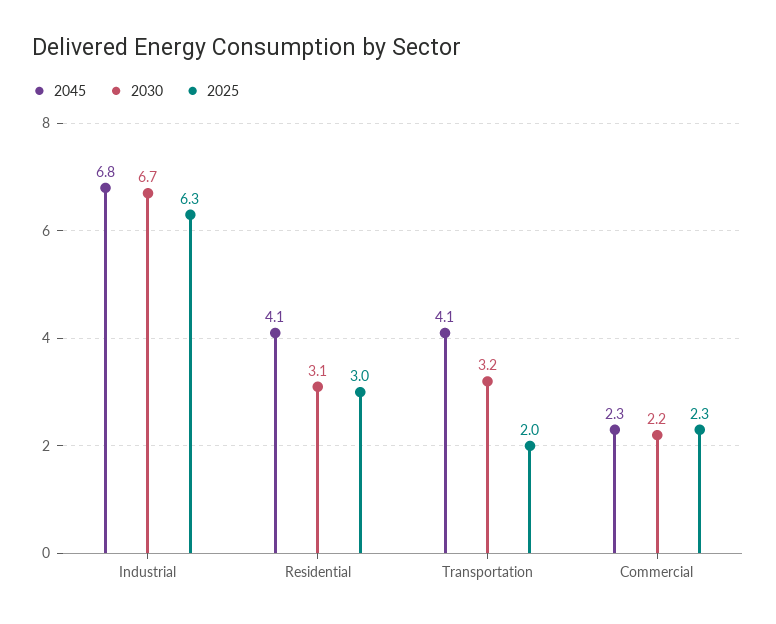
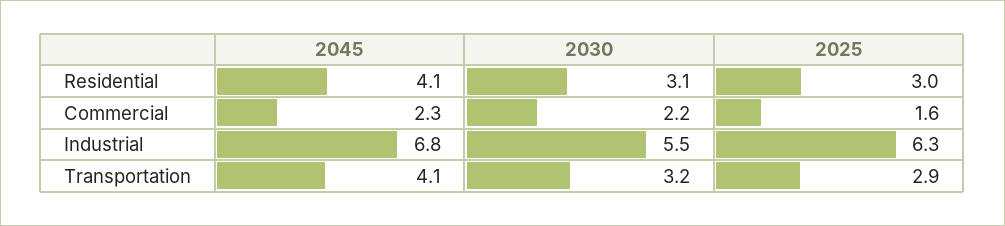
  {
    "2045": {
      "Industrial": 6.8,
      "Residential": 4.1,
      "Transportation": 4.1,
      "Commercial": 2.3
    },
    "2030": {
-     "Industrial": 6.7,
+     "Industrial": 5.5,
      "Residential": 3.1,
      "Transportation": 3.2,
      "Commercial": 2.2
    },
    "2025": {
      "Industrial": 6.3,
      "Residential": 3,
-     "Transportation": 2,
+     "Transportation": 2.9,
-     "Commercial": 2.3
+     "Commercial": 1.6
    }
  }

